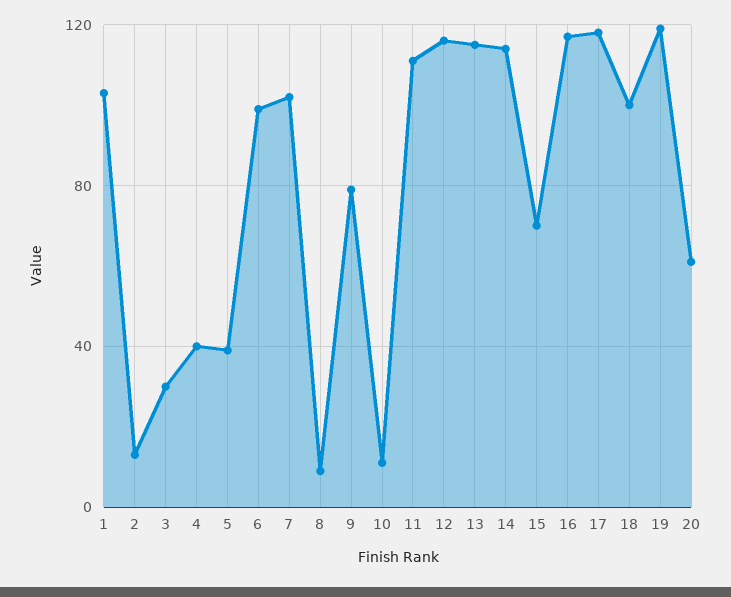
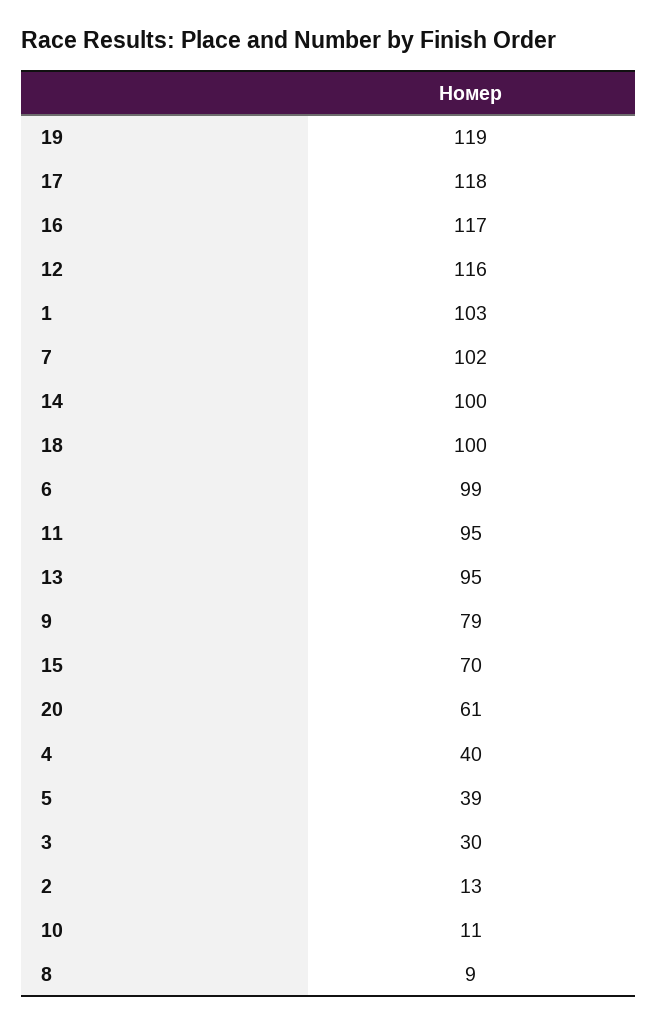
  {
    "1": 103,
    "2": 13,
    "3": 30,
    "4": 40,
    "5": 39,
    "6": 99,
    "7": 102,
    "8": 9,
    "9": 79,
    "10": 11,
-   "11": 110,
+   "11": 95,
    "12": 116,
-   "13": 115,
+   "13": 95,
-   "14": 115,
+   "14": 100,
    "15": 70,
    "16": 117,
    "17": 118,
    "18": 100,
    "19": 119,
    "20": 61
  }

